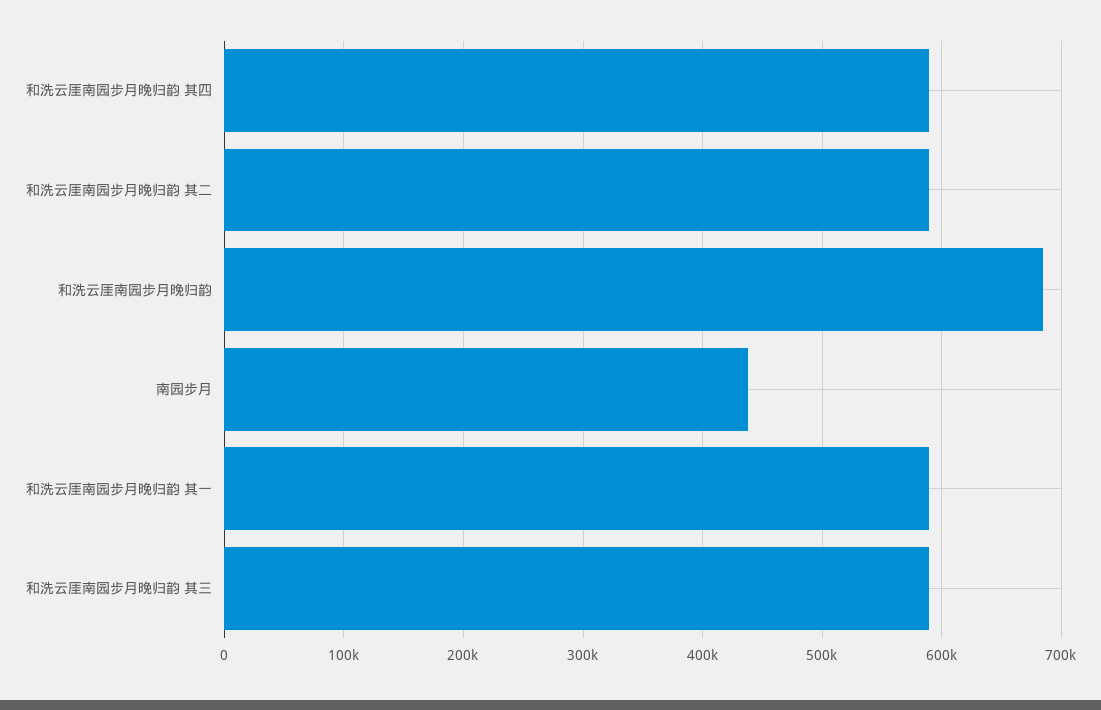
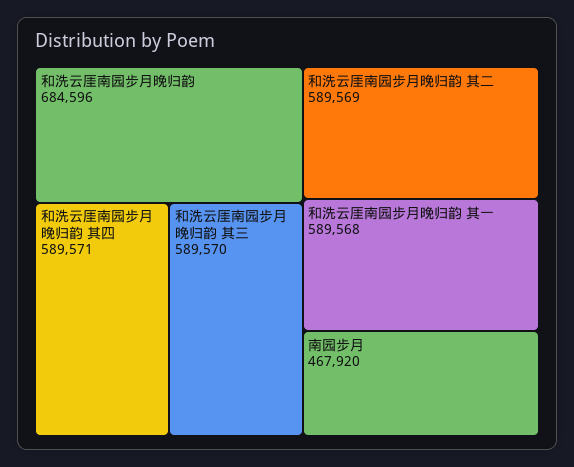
  {
    "和洗云厓南园步月晚归韵 其四": 589571,
    "和洗云厓南园步月晚归韵 其二": 589569,
    "和洗云厓南园步月晚归韵": 684596,
-   "南园步月": 440000,
+   "南园步月": 467920,
    "和洗云厓南园步月晚归韵 其一": 589568,
    "和洗云厓南园步月晚归韵 其三": 589570
  }

